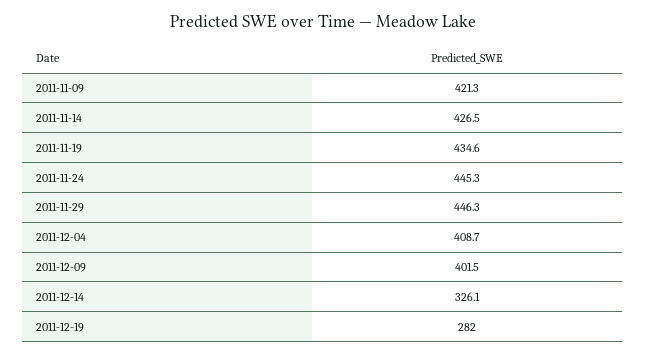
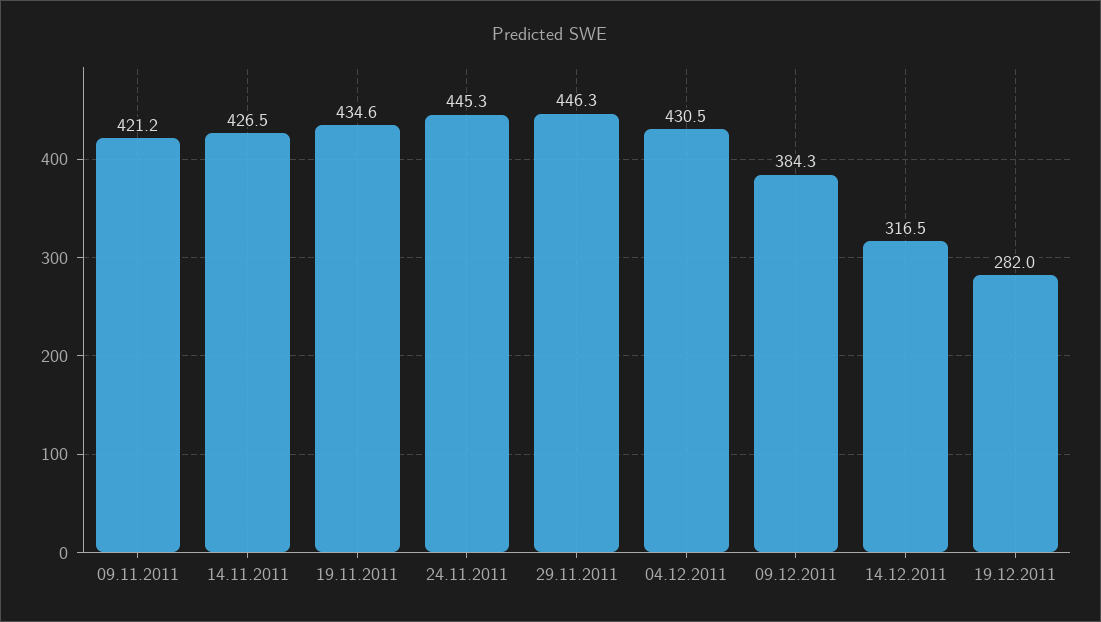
  {
-   "2011-11-09": 421.3,
+   "2011-11-09": 421.2,
    "2011-11-14": 426.5,
    "2011-11-19": 434.6,
    "2011-11-24": 445.3,
    "2011-11-29": 446.3,
-   "2011-12-04": 408.7,
+   "2011-12-04": 430.5,
-   "2011-12-09": 401.5,
+   "2011-12-09": 384.3,
-   "2011-12-14": 326.1,
+   "2011-12-14": 316.5,
    "2011-12-19": 282
  }

